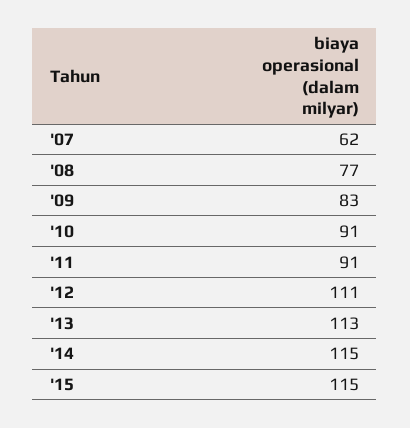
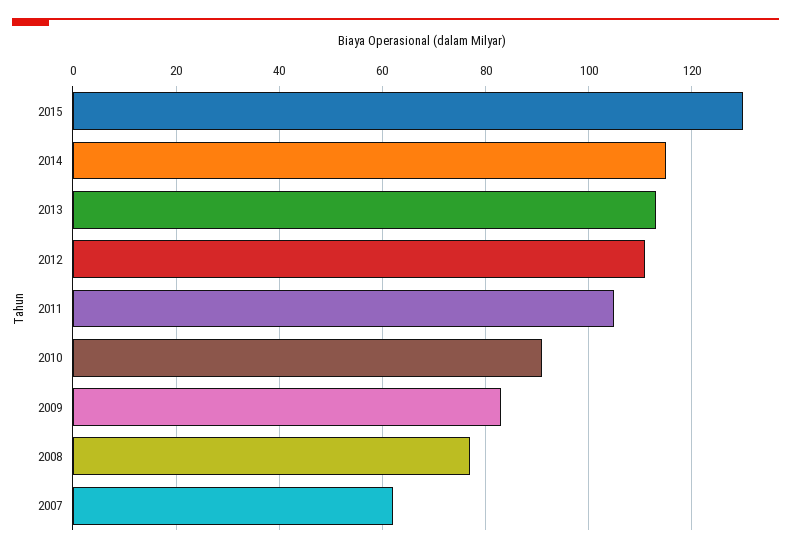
  {
    "'07": 62,
    "'08": 77,
    "'09": 83,
    "'10": 91,
-   "'11": 91,
+   "'11": 105,
    "'12": 111,
    "'13": 113,
    "'14": 115,
-   "'15": 115
+   "'15": 130
  }

